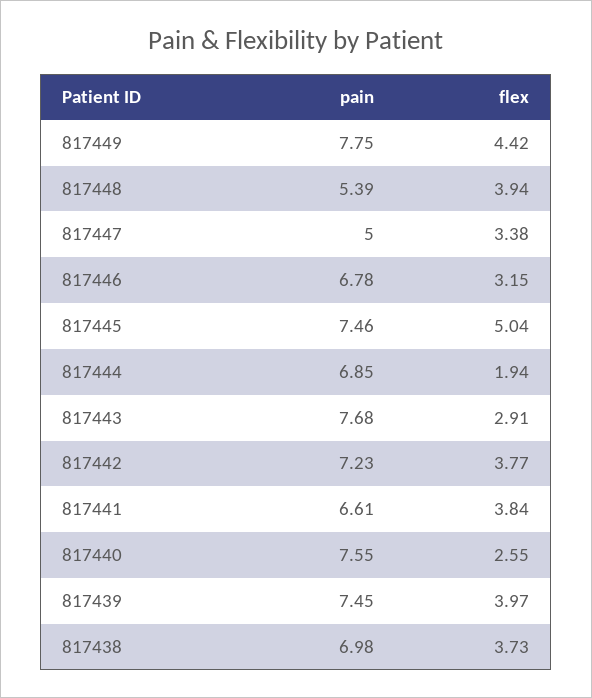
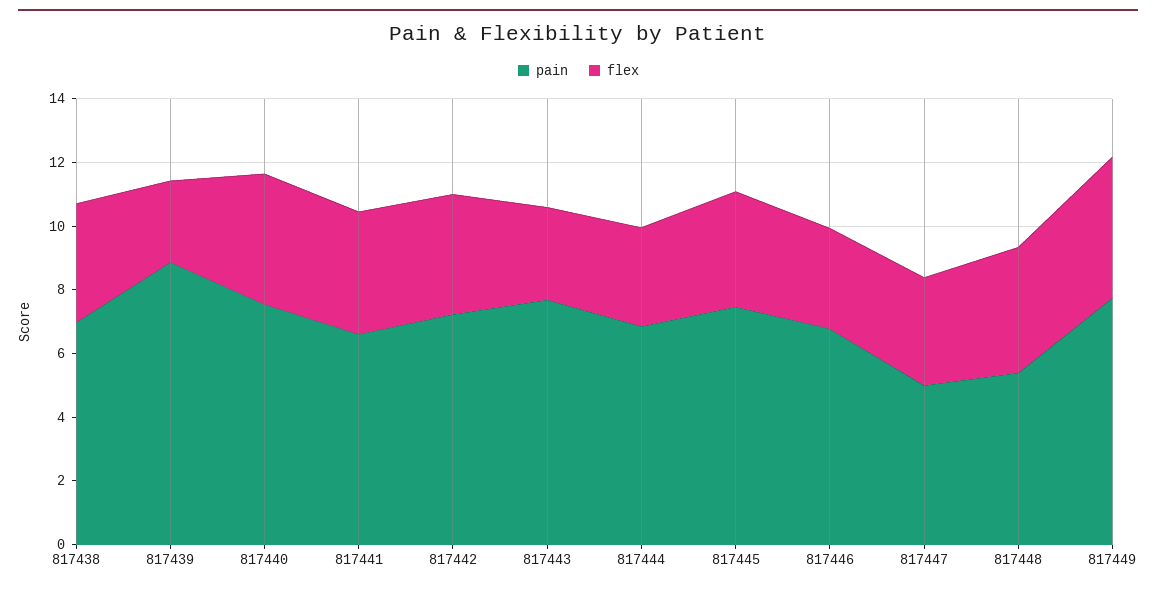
  {
    "pain": {
      "817449": 7.75,
      "817448": 5.39,
      "817447": 5,
      "817446": 6.78,
      "817445": 7.46,
      "817444": 6.85,
      "817443": 7.68,
      "817442": 7.23,
      "817441": 6.61,
      "817440": 7.55,
-     "817439": 7.45,
+     "817439": 9,
      "817438": 6.98
    },
    "flex": {
      "817449": 4.42,
      "817448": 3.94,
      "817447": 3.38,
      "817446": 3.15,
-     "817445": 5.04,
+     "817445": 3.5,
-     "817444": 1.94,
+     "817444": 3,
      "817443": 2.91,
      "817442": 3.77,
      "817441": 3.84,
-     "817440": 2.55,
+     "817440": 4,
-     "817439": 3.97,
+     "817439": 2.5,
      "817438": 3.73
    }
  }

